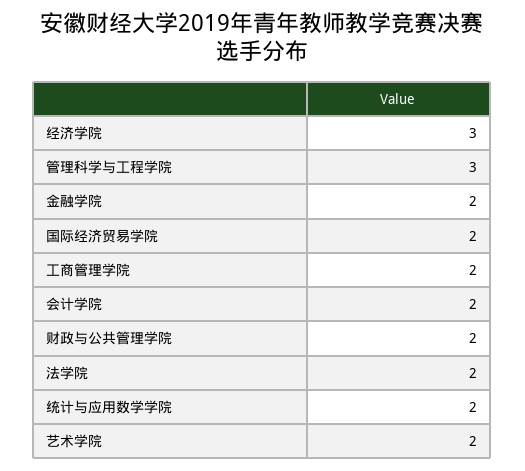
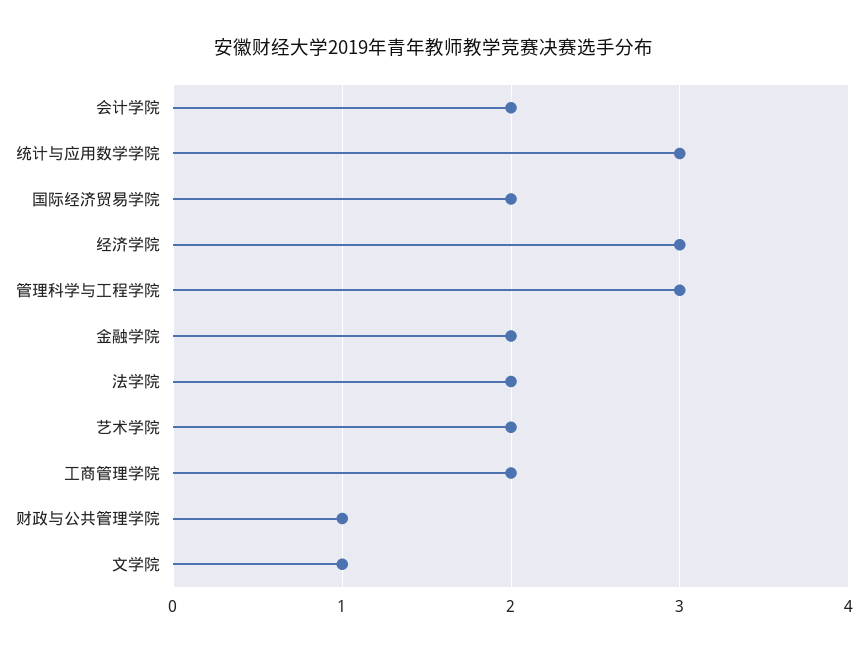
  {
    "经济学院": 3,
    "管理科学与工程学院": 3,
    "金融学院": 2,
    "国际经济贸易学院": 2,
    "工商管理学院": 2,
    "会计学院": 2,
-   "财政与公共管理学院": 2,
+   "财政与公共管理学院": 1,
    "法学院": 2,
-   "统计与应用数学学院": 2,
+   "统计与应用数学学院": 3,
-   "艺术学院": 2
+   "艺术学院": 2,
+   "文学院": 1
  }

